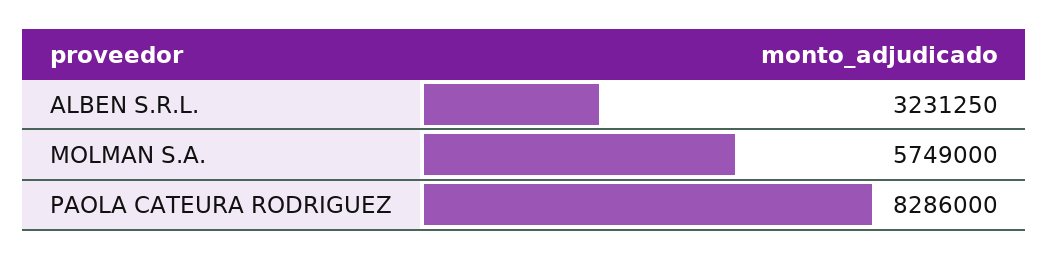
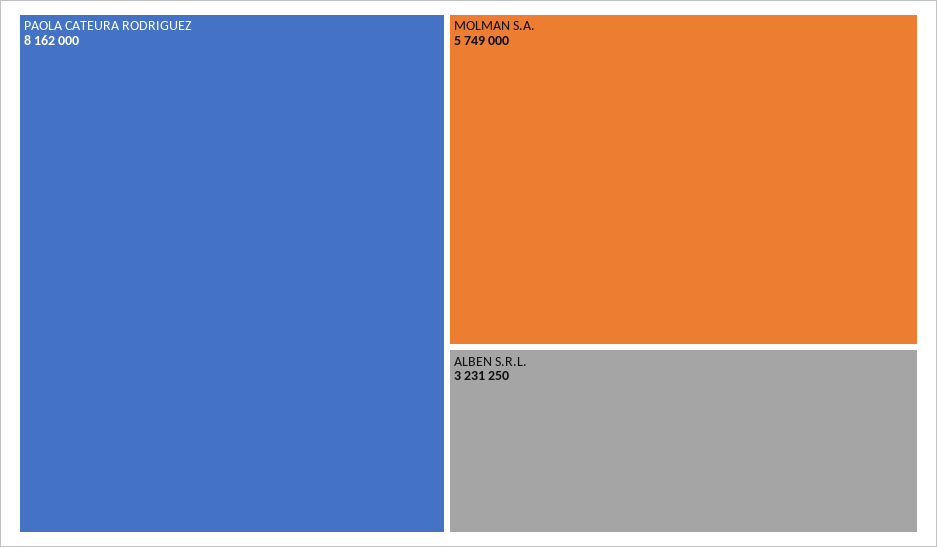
  {
    "ALBEN S.R.L.": 3231250,
    "MOLMAN S.A.": 5749000,
-   "PAOLA CATEURA RODRIGUEZ": 8286000
+   "PAOLA CATEURA RODRIGUEZ": 8162000
  }

